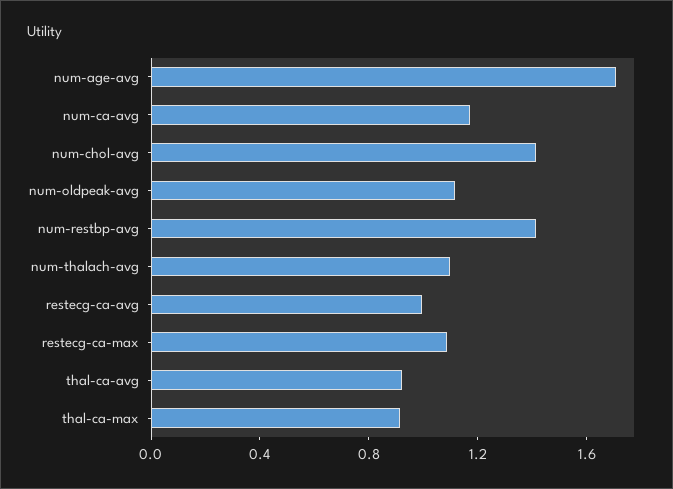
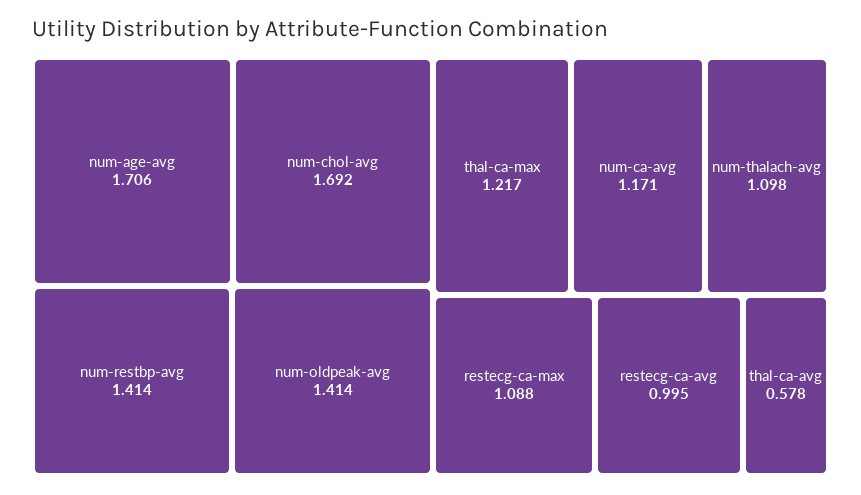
  {
    "num-age-avg": 1.706,
    "num-ca-avg": 1.171,
-   "num-chol-avg": 1.4,
+   "num-chol-avg": 1.692,
-   "num-oldpeak-avg": 1.1,
+   "num-oldpeak-avg": 1.414,
    "num-restbp-avg": 1.414,
    "num-thalach-avg": 1.098,
    "restecg-ca-avg": 0.995,
    "restecg-ca-max": 1.088,
-   "thal-ca-avg": 0.9,
+   "thal-ca-avg": 0.578,
-   "thal-ca-max": 0.9
+   "thal-ca-max": 1.217
  }

